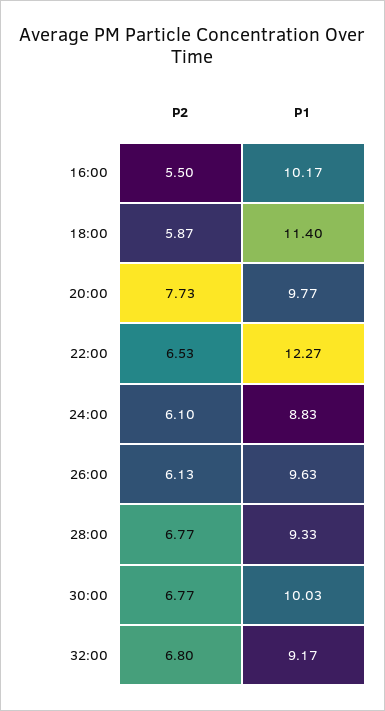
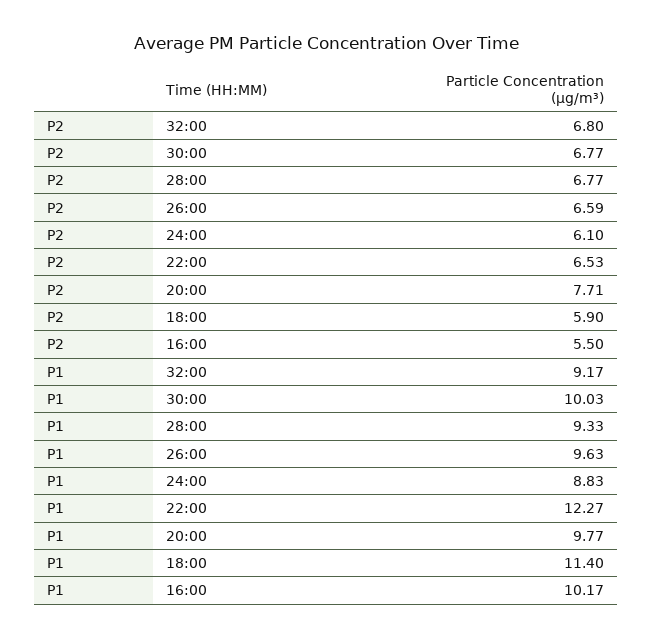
  {
    "P2": {
      "16:00": 5.5,
-     "18:00": 5.87,
+     "18:00": 5.9,
-     "20:00": 7.73,
+     "20:00": 7.71,
      "22:00": 6.53,
      "24:00": 6.1,
-     "26:00": 6.13,
+     "26:00": 6.59,
      "28:00": 6.77,
      "30:00": 6.77,
      "32:00": 6.8
    },
    "P1": {
      "16:00": 10.17,
      "18:00": 11.4,
      "20:00": 9.77,
      "22:00": 12.27,
      "24:00": 8.83,
      "26:00": 9.63,
      "28:00": 9.33,
      "30:00": 10.03,
      "32:00": 9.17
    }
  }

